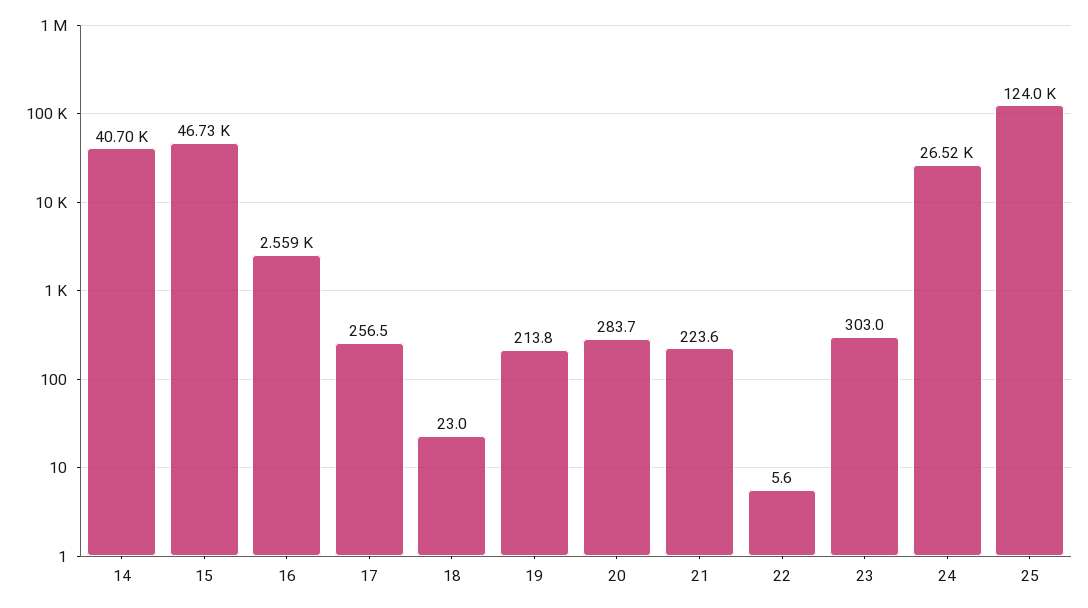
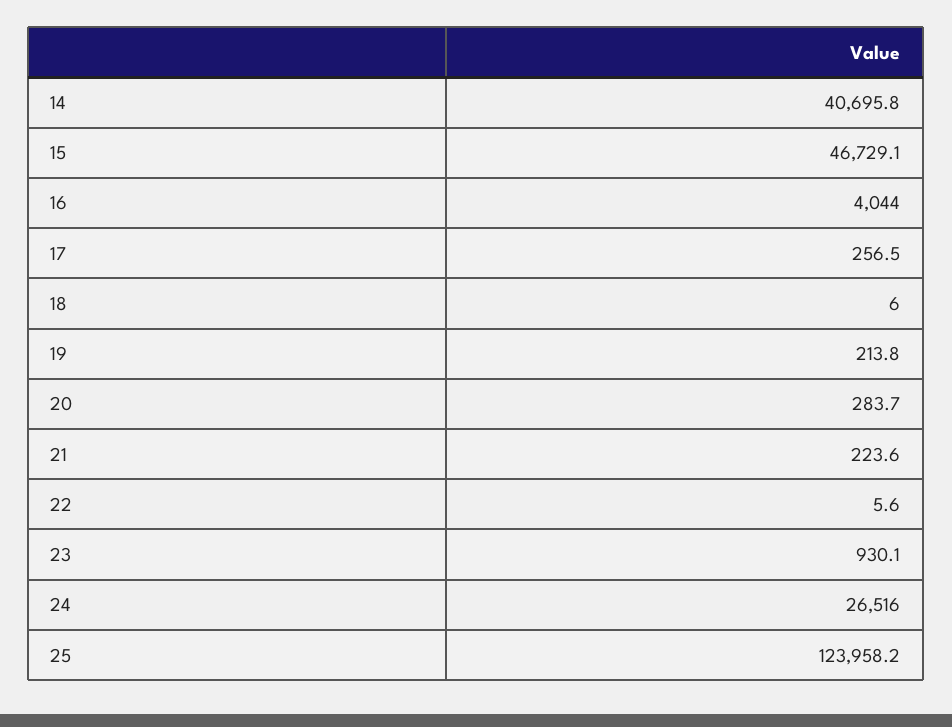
  {
    "14": 40695.8,
    "15": 46729.1,
-   "16": 2559,
+   "16": 4044,
    "17": 256.5,
-   "18": 23,
+   "18": 6,
    "19": 213.8,
    "20": 283.7,
    "21": 223.6,
    "22": 5.6,
-   "23": 303,
+   "23": 930.1,
    "24": 26516,
    "25": 123958.2
  }

